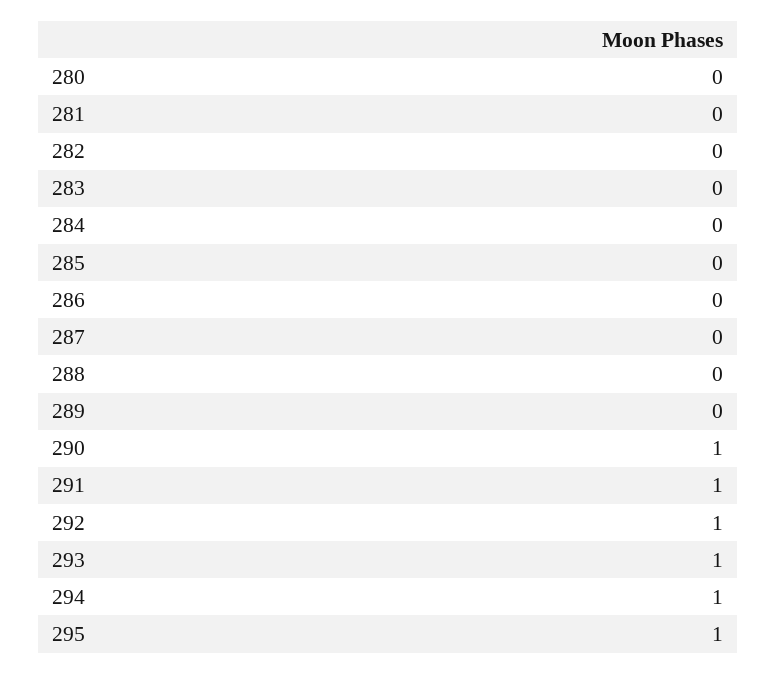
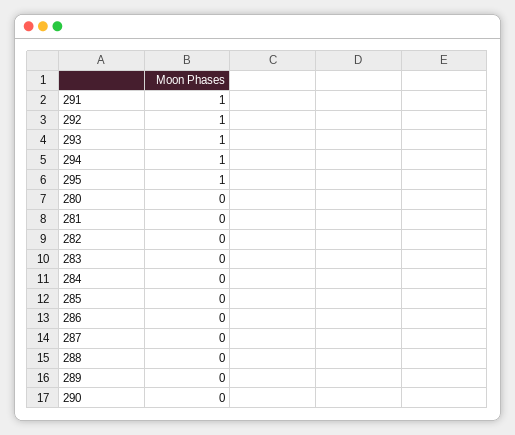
  {
    "280": 0,
    "281": 0,
    "282": 0,
    "283": 0,
    "284": 0,
    "285": 0,
    "286": 0,
    "287": 0,
    "288": 0,
    "289": 0,
-   "290": 1,
+   "290": 0,
    "291": 1,
    "292": 1,
    "293": 1,
    "294": 1,
    "295": 1
  }

